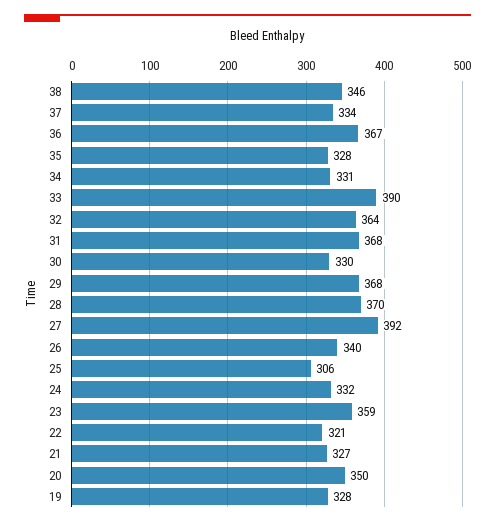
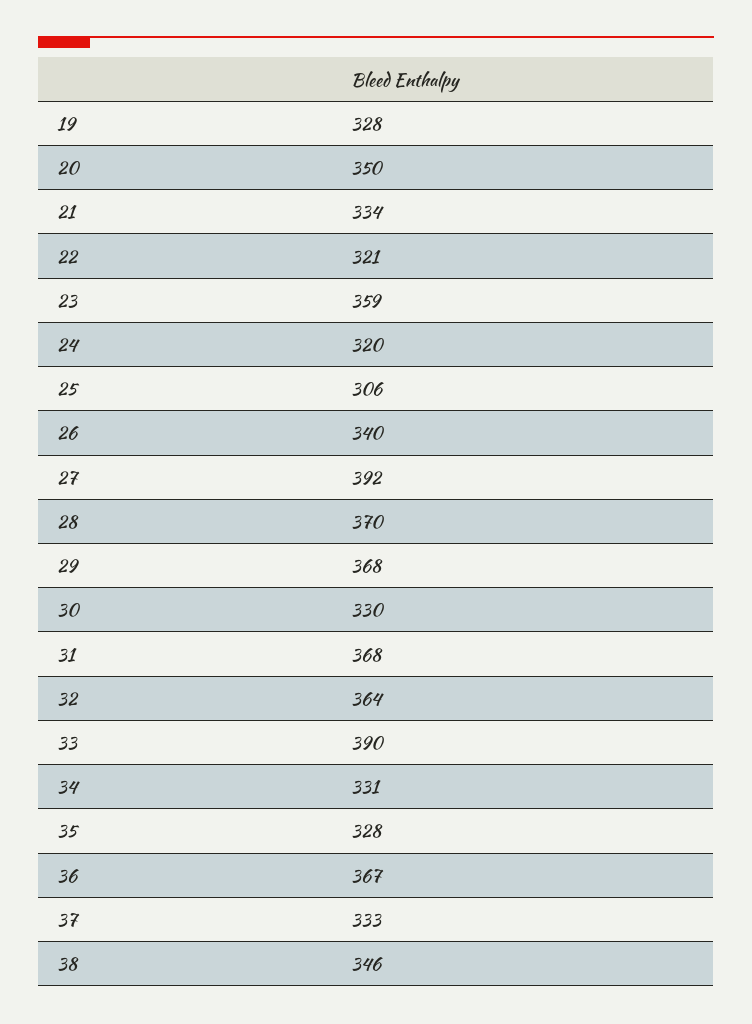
  {
    "38": 346,
-   "37": 334,
+   "37": 333,
    "36": 367,
    "35": 328,
    "34": 331,
    "33": 390,
    "32": 364,
    "31": 368,
    "30": 330,
    "29": 368,
    "28": 370,
    "27": 392,
    "26": 340,
    "25": 306,
-   "24": 332,
+   "24": 320,
    "23": 359,
    "22": 321,
-   "21": 327,
+   "21": 334,
    "20": 350,
    "19": 328
  }

